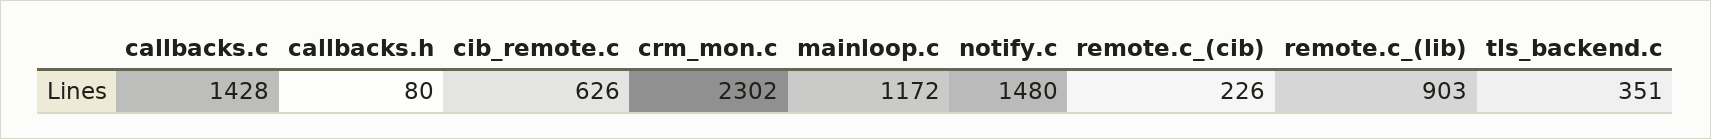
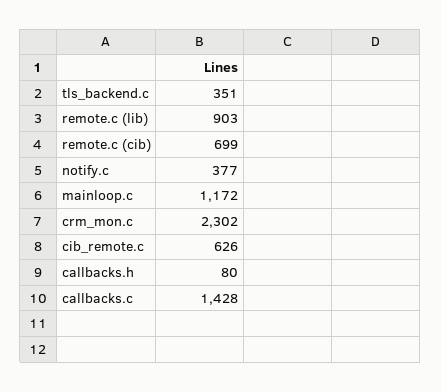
  {
    "callbacks.c": 1428,
    "callbacks.h": 80,
    "cib_remote.c": 626,
    "crm_mon.c": 2302,
    "mainloop.c": 1172,
-   "notify.c": 1480,
+   "notify.c": 377,
-   "remote.c_(cib)": 226,
+   "remote.c_(cib)": 699,
    "remote.c_(lib)": 903,
    "tls_backend.c": 351
  }

